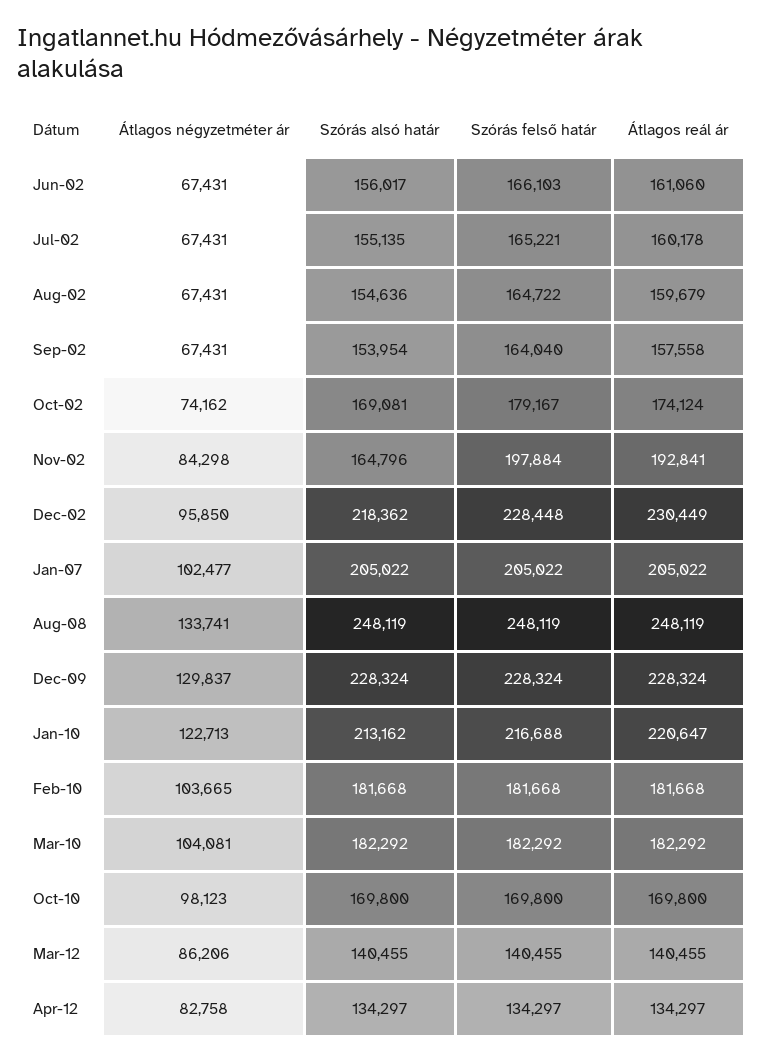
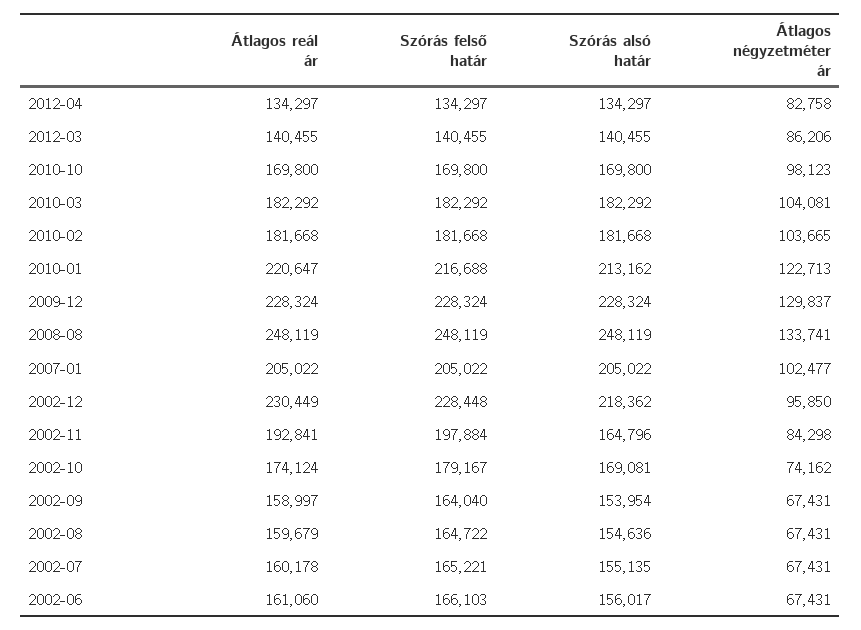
  {
    "Átlagos négyzetméter ár": {
      "Jun-02": 67431,
      "Jul-02": 67431,
      "Aug-02": 67431,
      "Sep-02": 67431,
      "Oct-02": 74162,
      "Nov-02": 84298,
      "Dec-02": 95850,
      "Jan-07": 102477,
      "Aug-08": 133741,
      "Dec-09": 129837,
      "Jan-10": 122713,
      "Feb-10": 103665,
      "Mar-10": 104081,
      "Oct-10": 98123,
      "Mar-12": 86206,
      "Apr-12": 82758
    },
    "Szórás alsó határ": {
      "Jun-02": 156017,
      "Jul-02": 155135,
      "Aug-02": 154636,
      "Sep-02": 153954,
      "Oct-02": 169081,
      "Nov-02": 164796,
      "Dec-02": 218362,
      "Jan-07": 205022,
      "Aug-08": 248119,
      "Dec-09": 228324,
      "Jan-10": 213162,
      "Feb-10": 181668,
      "Mar-10": 182292,
      "Oct-10": 169800,
      "Mar-12": 140455,
      "Apr-12": 134297
    },
    "Szórás felső határ": {
      "Jun-02": 166103,
      "Jul-02": 165221,
      "Aug-02": 164722,
      "Sep-02": 164040,
      "Oct-02": 179167,
      "Nov-02": 197884,
      "Dec-02": 228448,
      "Jan-07": 205022,
      "Aug-08": 248119,
      "Dec-09": 228324,
      "Jan-10": 216688,
      "Feb-10": 181668,
      "Mar-10": 182292,
      "Oct-10": 169800,
      "Mar-12": 140455,
      "Apr-12": 134297
    },
    "Átlagos reál ár": {
      "Jun-02": 161060,
      "Jul-02": 160178,
      "Aug-02": 159679,
-     "Sep-02": 157558,
+     "Sep-02": 158997,
      "Oct-02": 174124,
      "Nov-02": 192841,
      "Dec-02": 230449,
      "Jan-07": 205022,
      "Aug-08": 248119,
      "Dec-09": 228324,
      "Jan-10": 220647,
      "Feb-10": 181668,
      "Mar-10": 182292,
      "Oct-10": 169800,
      "Mar-12": 140455,
      "Apr-12": 134297
    }
  }

